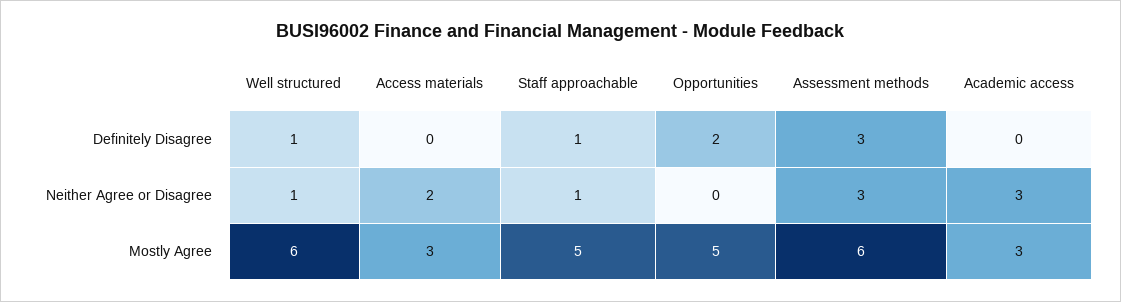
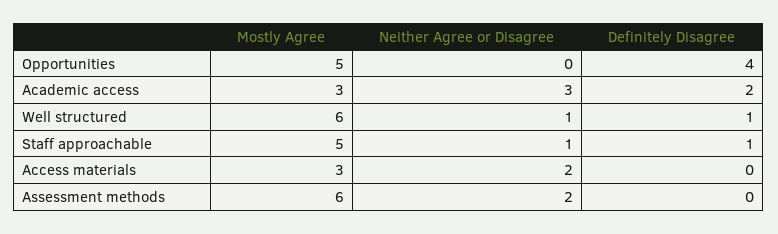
  {
    "Well structured": {
      "Definitely Disagree": 1,
      "Neither Agree or Disagree": 1,
      "Mostly Agree": 6
    },
    "Access materials": {
      "Definitely Disagree": 0,
      "Neither Agree or Disagree": 2,
      "Mostly Agree": 3
    },
    "Staff approachable": {
      "Definitely Disagree": 1,
      "Neither Agree or Disagree": 1,
      "Mostly Agree": 5
    },
    "Opportunities": {
-     "Definitely Disagree": 2,
+     "Definitely Disagree": 4,
      "Neither Agree or Disagree": 0,
      "Mostly Agree": 5
    },
    "Assessment methods": {
-     "Definitely Disagree": 3,
+     "Definitely Disagree": 0,
-     "Neither Agree or Disagree": 3,
+     "Neither Agree or Disagree": 2,
      "Mostly Agree": 6
    },
    "Academic access": {
-     "Definitely Disagree": 0,
+     "Definitely Disagree": 2,
      "Neither Agree or Disagree": 3,
      "Mostly Agree": 3
    }
  }

